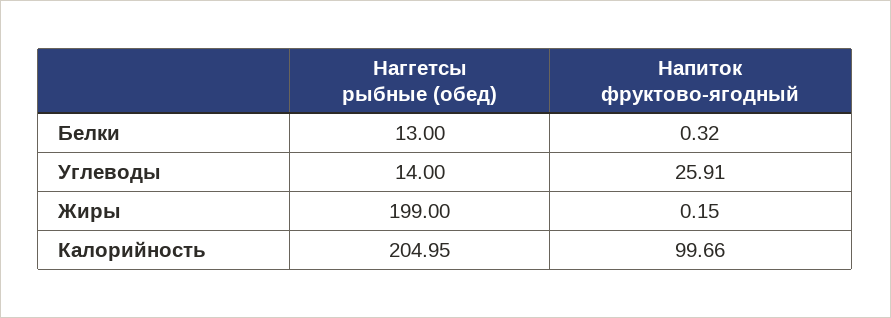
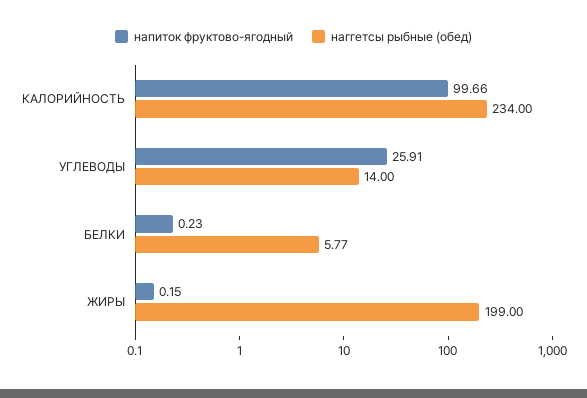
  {
    "Наггетсы рыбные (обед)": {
-     "Белки": 13,
+     "Белки": 5.77,
      "Углеводы": 14,
      "Жиры": 199,
-     "Калорийность": 204.95
+     "Калорийность": 234
    },
    "Напиток фруктово-ягодный": {
-     "Белки": 0.32,
+     "Белки": 0.23,
      "Углеводы": 25.91,
      "Жиры": 0.15,
      "Калорийность": 99.66
    }
  }

